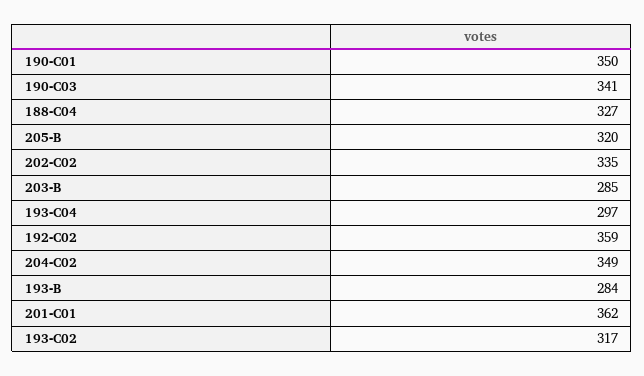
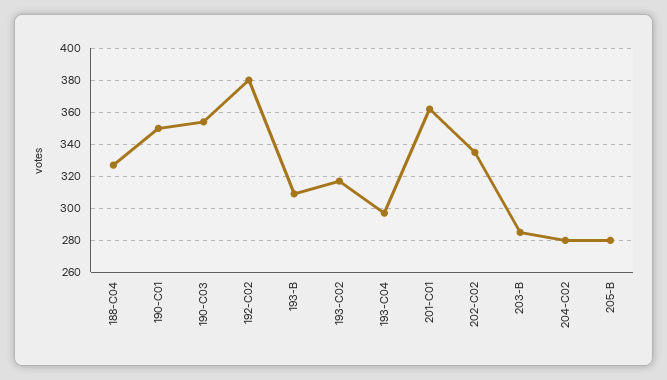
  {
    "190-C01": 350,
-   "190-C03": 341,
+   "190-C03": 355,
    "188-C04": 327,
-   "205-B": 320,
+   "205-B": 280,
    "202-C02": 335,
    "203-B": 285,
    "193-C04": 297,
-   "192-C02": 359,
+   "192-C02": 380,
-   "204-C02": 349,
+   "204-C02": 280,
-   "193-B": 284,
+   "193-B": 310,
    "201-C01": 362,
    "193-C02": 317
  }

